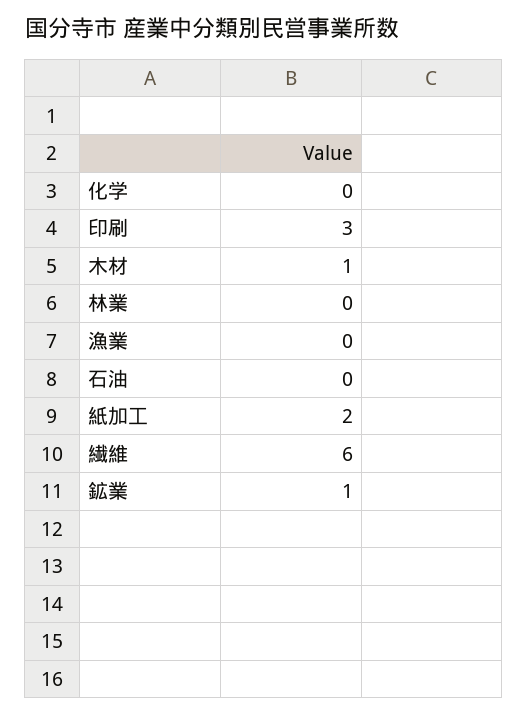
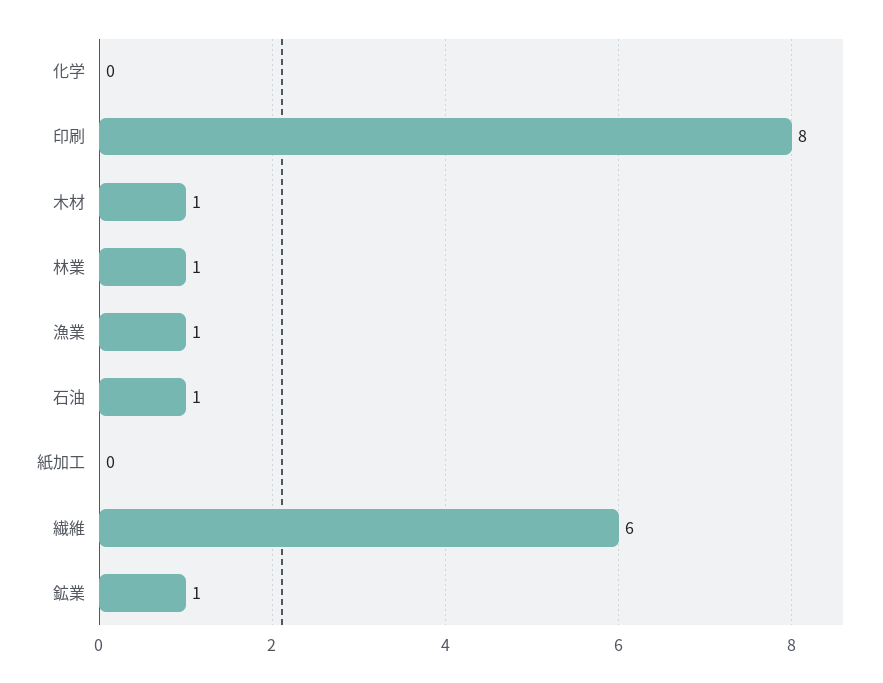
  {
    "化学": 0,
-   "印刷": 3,
+   "印刷": 8,
    "木材": 1,
-   "林業": 0,
+   "林業": 1,
-   "漁業": 0,
+   "漁業": 1,
-   "石油": 0,
+   "石油": 1,
-   "紙加工": 2,
+   "紙加工": 0,
    "繊維": 6,
    "鉱業": 1
  }

